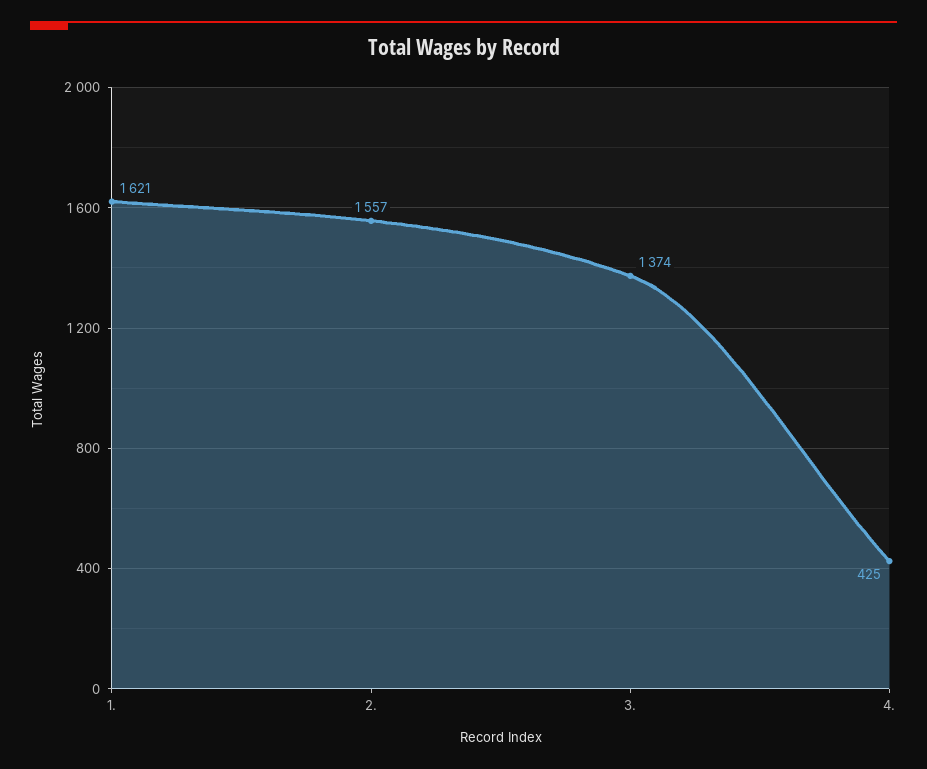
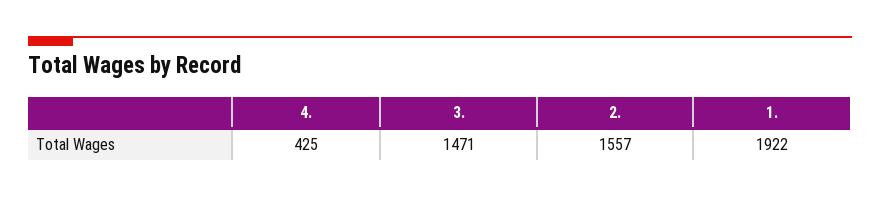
  {
-   "1.": 1621,
+   "1.": 1922,
    "2.": 1557,
-   "3.": 1374,
+   "3.": 1471,
    "4.": 425
  }

